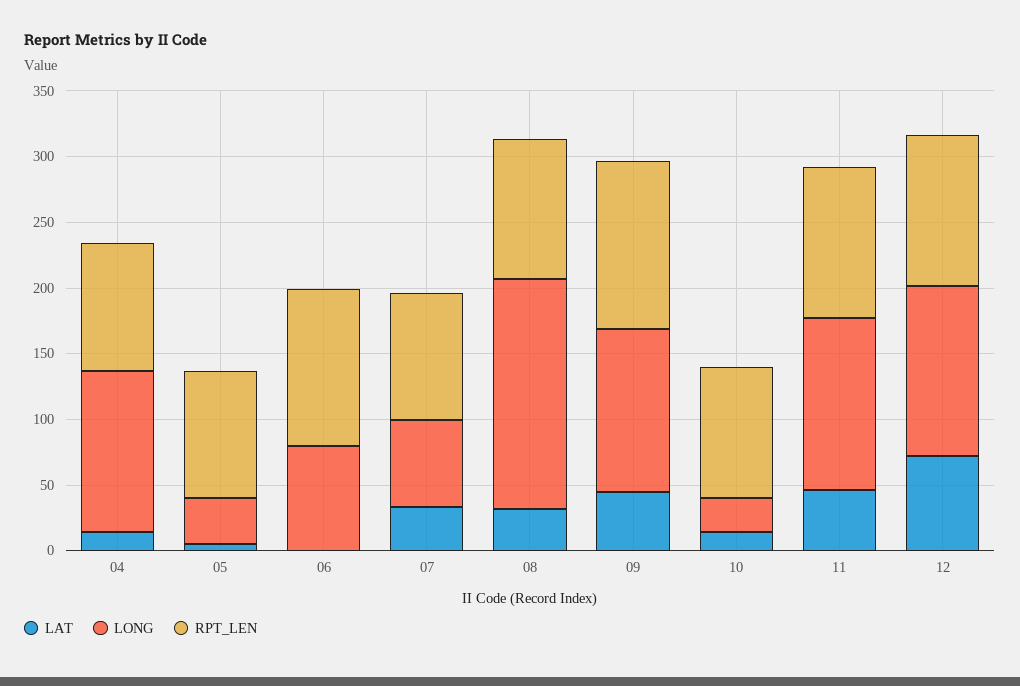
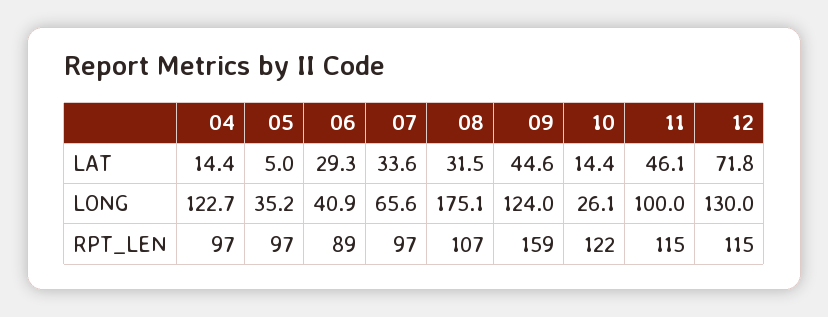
  {
    "LAT": {
      "04": 14.4,
      "05": 5,
-     "06": 0,
+     "06": 29.3,
      "07": 33.6,
      "08": 31.5,
      "09": 44.6,
      "10": 14.4,
      "11": 46.1,
      "12": 71.8
    },
    "LONG": {
      "04": 122.7,
      "05": 35.2,
-     "06": 80,
+     "06": 40.9,
      "07": 65.6,
      "08": 175.1,
      "09": 124,
      "10": 26.1,
-     "11": 130,
+     "11": 100,
      "12": 130
    },
    "RPT_LEN": {
      "04": 97,
      "05": 97,
-     "06": 120,
+     "06": 89,
      "07": 97,
      "08": 107,
-     "09": 130,
+     "09": 159,
-     "10": 100,
+     "10": 122,
      "11": 115,
      "12": 115
    }
  }

